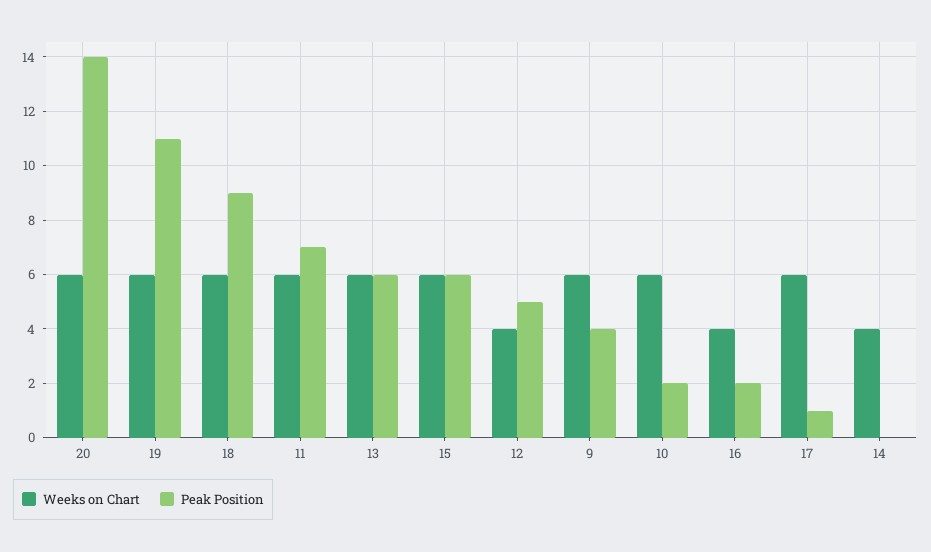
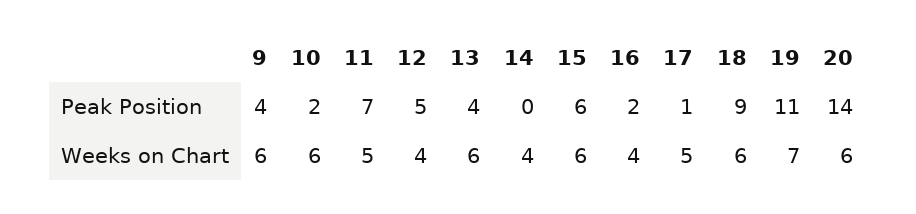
  {
    "Weeks on Chart": {
      "20": 6,
-     "19": 6,
+     "19": 7,
      "18": 6,
-     "11": 6,
+     "11": 5,
      "13": 6,
      "15": 6,
      "12": 4,
      "9": 6,
      "10": 6,
      "16": 4,
-     "17": 6,
+     "17": 5,
      "14": 4
    },
    "Peak Position": {
      "20": 14,
      "19": 11,
      "18": 9,
      "11": 7,
-     "13": 6,
+     "13": 4,
      "15": 6,
      "12": 5,
      "9": 4,
      "10": 2,
      "16": 2,
      "17": 1,
      "14": 0
    }
  }

